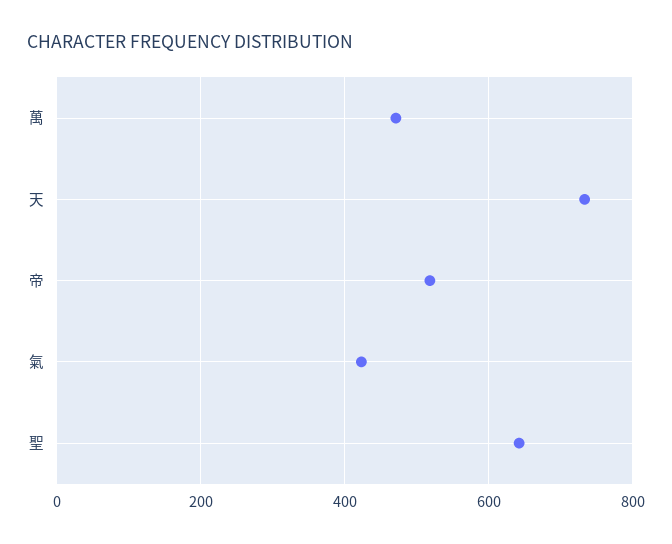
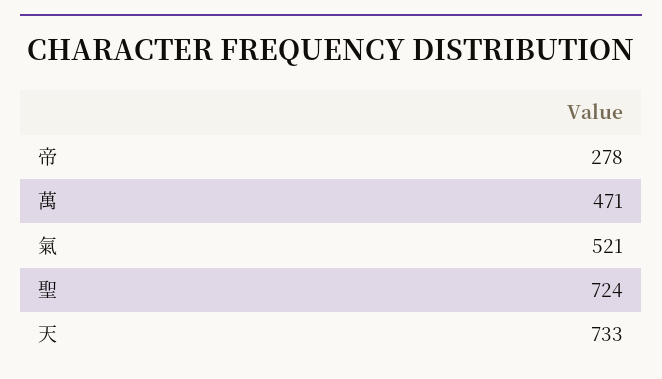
  {
    "萬": 471,
    "天": 733,
-   "帝": 520,
+   "帝": 278,
-   "氣": 420,
+   "氣": 521,
-   "聖": 640
+   "聖": 724
  }

